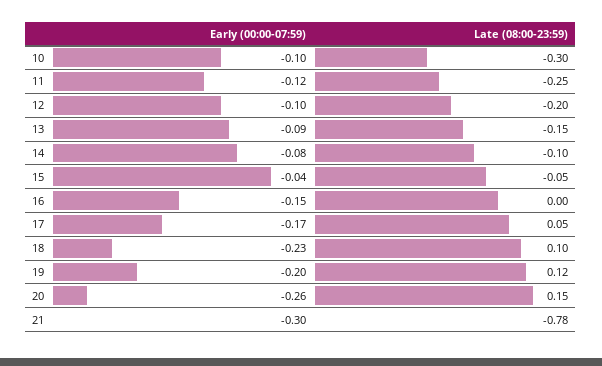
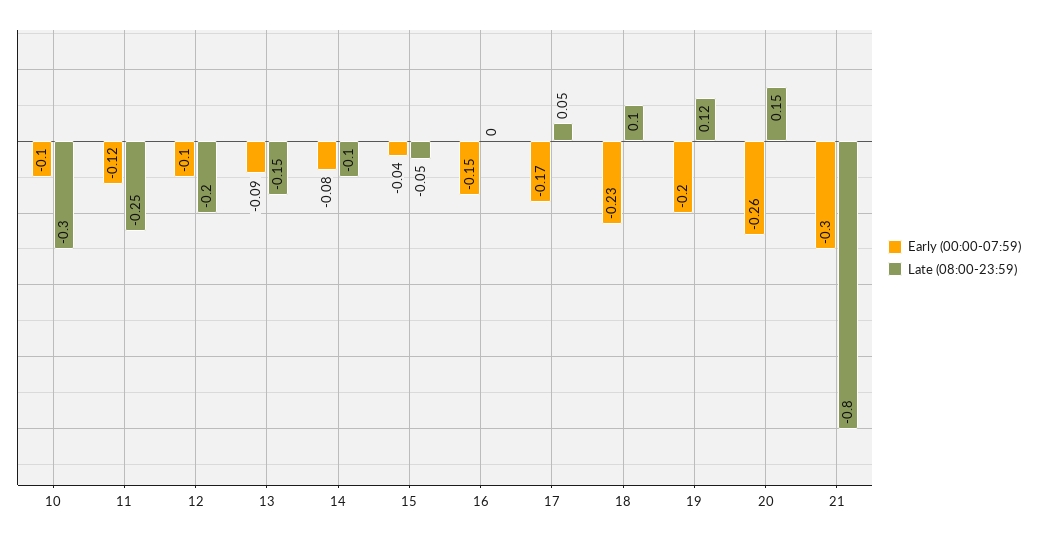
  {
    "Early (00:00-07:59)": {
      "10": -0.1,
      "11": -0.12,
      "12": -0.1,
      "13": -0.09,
      "14": -0.08,
      "15": -0.04,
      "16": -0.15,
      "17": -0.17,
      "18": -0.23,
      "19": -0.2,
      "20": -0.26,
      "21": -0.3
    },
    "Late (08:00-23:59)": {
      "10": -0.3,
      "11": -0.25,
      "12": -0.2,
      "13": -0.15,
      "14": -0.1,
      "15": -0.05,
      "16": 0,
      "17": 0.05,
      "18": 0.1,
      "19": 0.12,
      "20": 0.15,
-     "21": -0.78
+     "21": -0.8
    }
  }

